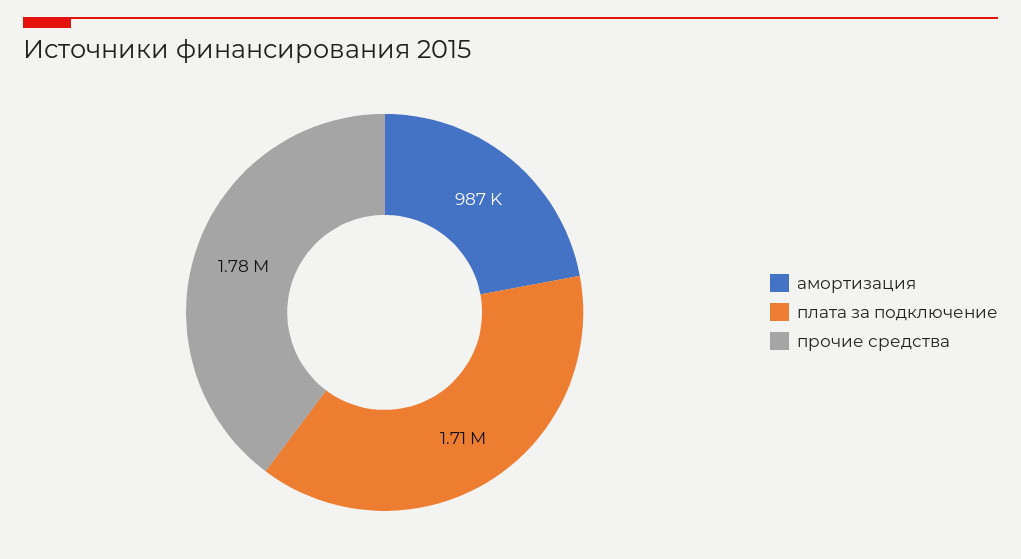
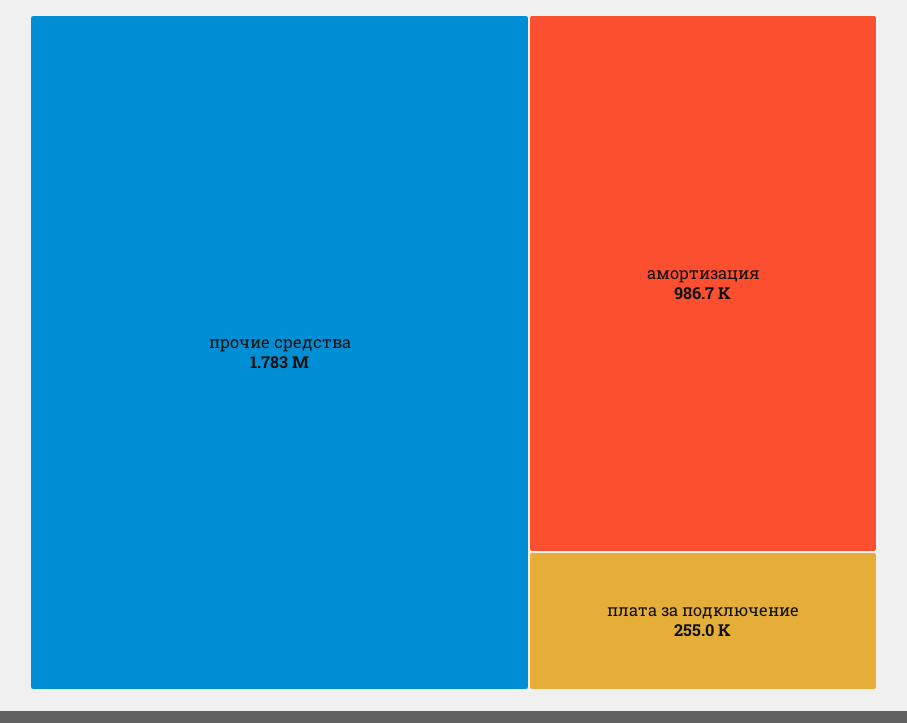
  {
    "амортизация": 986700,
-   "плата за подключение": 1710000,
+   "плата за подключение": 255000,
    "прочие средства": 1783000
  }

